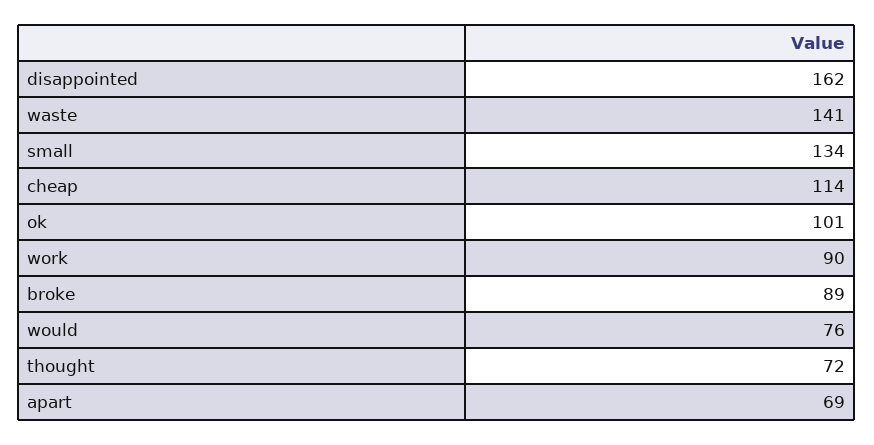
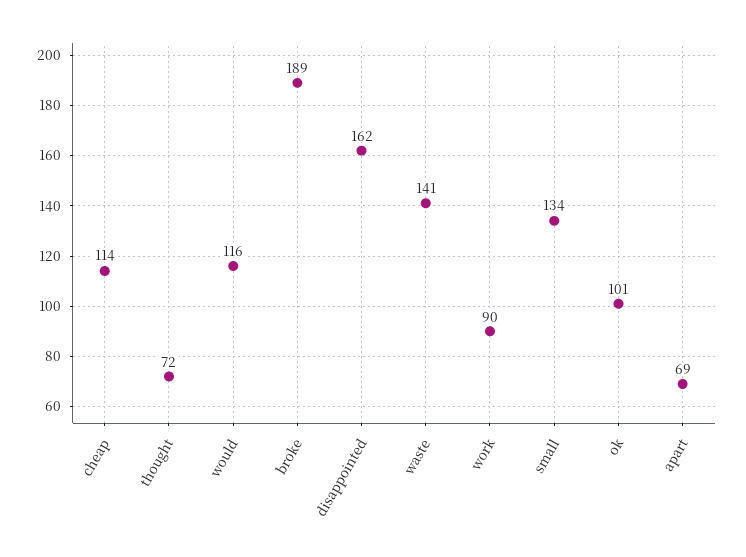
  {
    "disappointed": 162,
    "waste": 141,
    "small": 134,
    "cheap": 114,
    "ok": 101,
    "work": 90,
-   "broke": 89,
+   "broke": 189,
-   "would": 76,
+   "would": 116,
    "thought": 72,
    "apart": 69
  }

